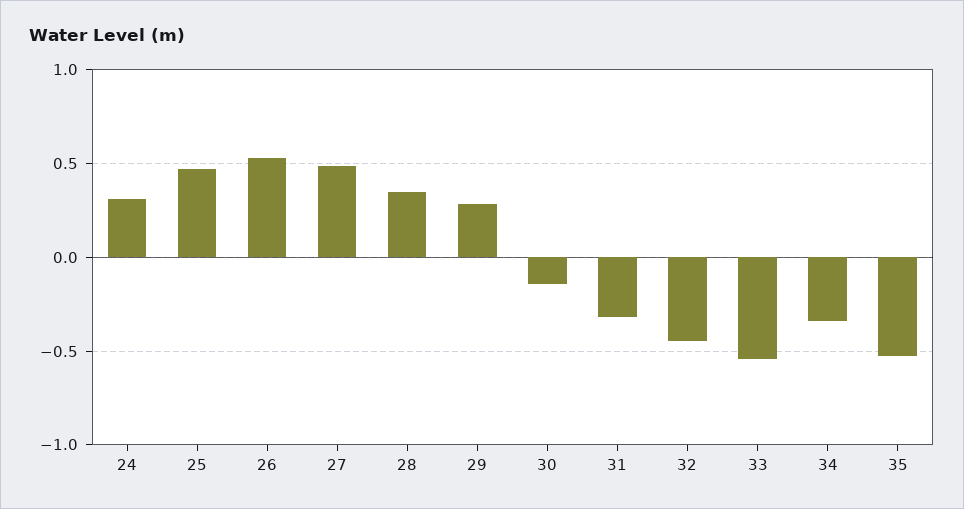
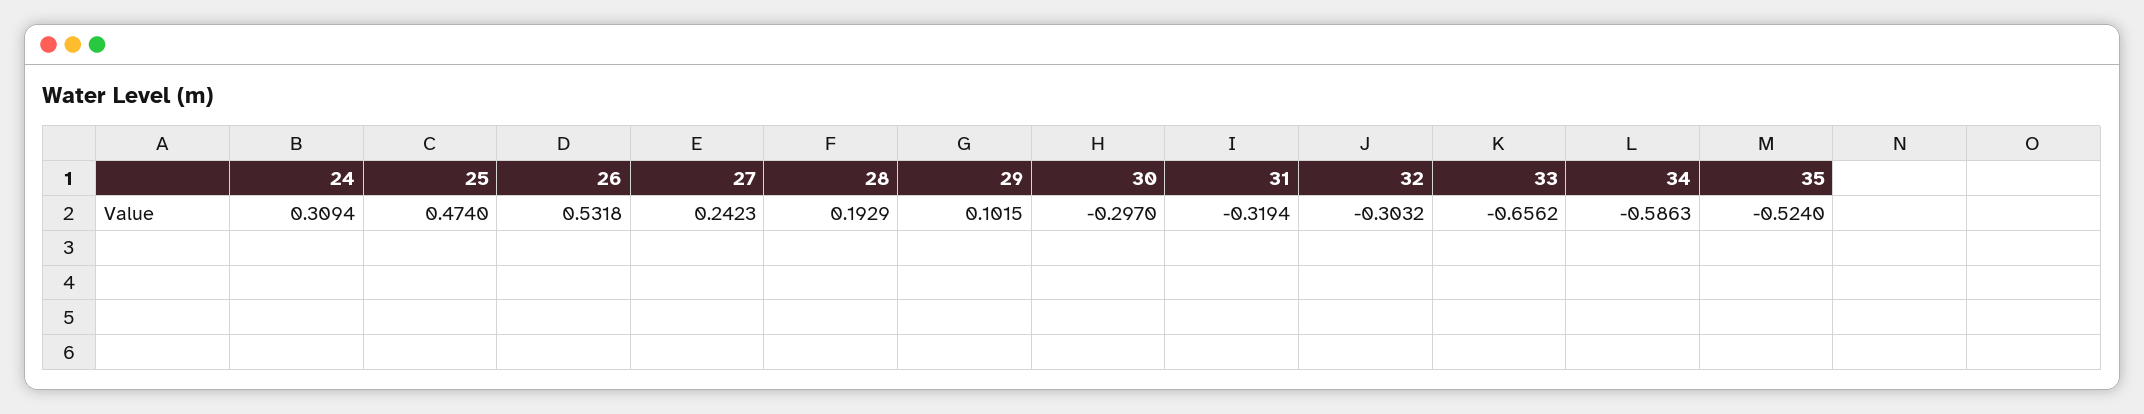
  {
    "24": 0.3094,
    "25": 0.474,
    "26": 0.5318,
-   "27": 0.5,
+   "27": 0.2423,
-   "28": 0.35,
+   "28": 0.1929,
-   "29": 0.3,
+   "29": 0.1015,
-   "30": -0.15,
+   "30": -0.297,
    "31": -0.3194,
-   "32": -0.45,
+   "32": -0.3032,
-   "33": -0.55,
+   "33": -0.6562,
-   "34": -0.35,
+   "34": -0.5863,
    "35": -0.524
  }

